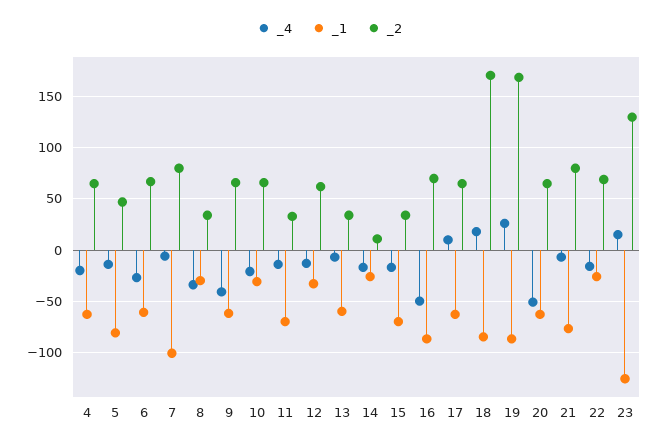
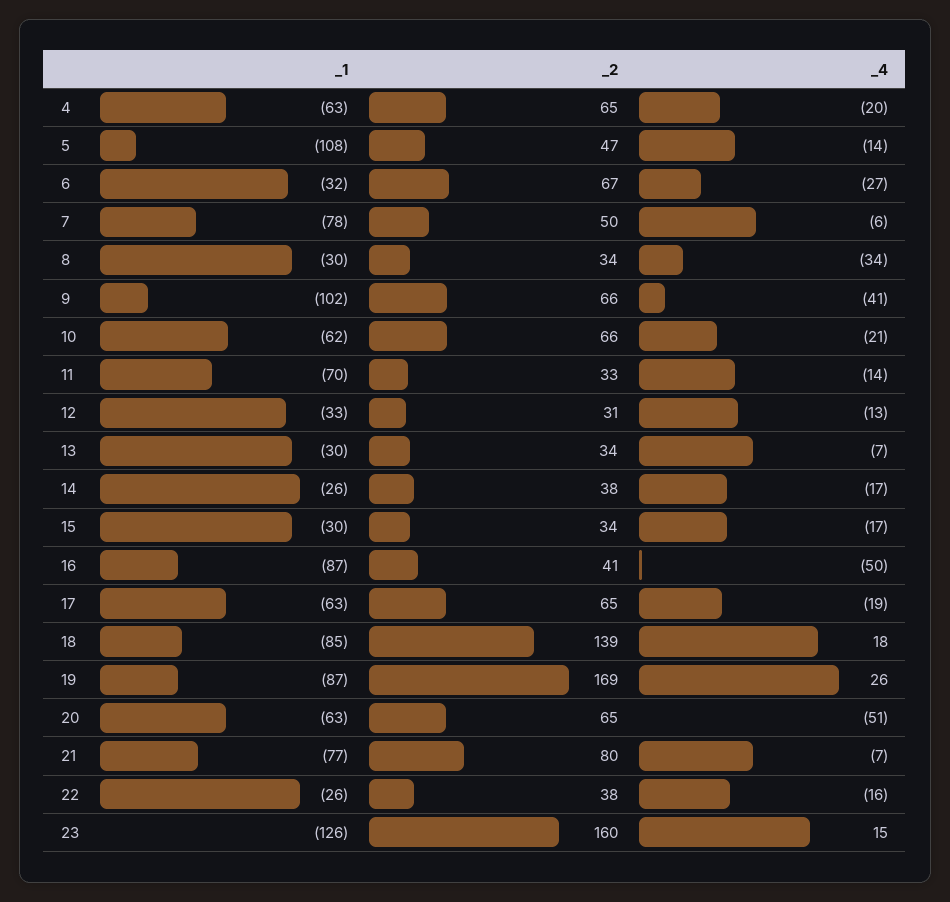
  {
    "_4": {
      "4": -20,
      "5": -14,
      "6": -27,
      "7": -6,
      "8": -34,
      "9": -41,
      "10": -21,
      "11": -14,
      "12": -13,
      "13": -7,
      "14": -17,
      "15": -17,
      "16": -50,
-     "17": 10,
+     "17": -19,
      "18": 18,
      "19": 26,
      "20": -51,
      "21": -7,
      "22": -16,
      "23": 15
    },
    "_1": {
      "4": -63,
-     "5": -80,
+     "5": -108,
-     "6": -60,
+     "6": -32,
-     "7": -100,
+     "7": -78,
      "8": -30,
-     "9": -60,
+     "9": -102,
-     "10": -30,
+     "10": -62,
      "11": -70,
      "12": -33,
-     "13": -60,
+     "13": -30,
      "14": -26,
-     "15": -70,
+     "15": -30,
      "16": -87,
      "17": -63,
      "18": -85,
      "19": -87,
      "20": -63,
      "21": -77,
      "22": -26,
      "23": -126
    },
    "_2": {
      "4": 65,
      "5": 47,
      "6": 67,
-     "7": 80,
+     "7": 50,
      "8": 34,
      "9": 66,
      "10": 66,
      "11": 33,
-     "12": 60,
+     "12": 31,
      "13": 34,
-     "14": 10,
+     "14": 38,
      "15": 34,
-     "16": 70,
+     "16": 41,
      "17": 65,
-     "18": 170,
+     "18": 139,
      "19": 169,
      "20": 65,
      "21": 80,
-     "22": 70,
+     "22": 38,
-     "23": 130
+     "23": 160
    }
  }

